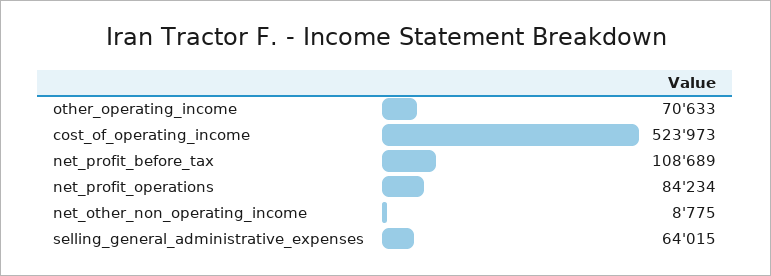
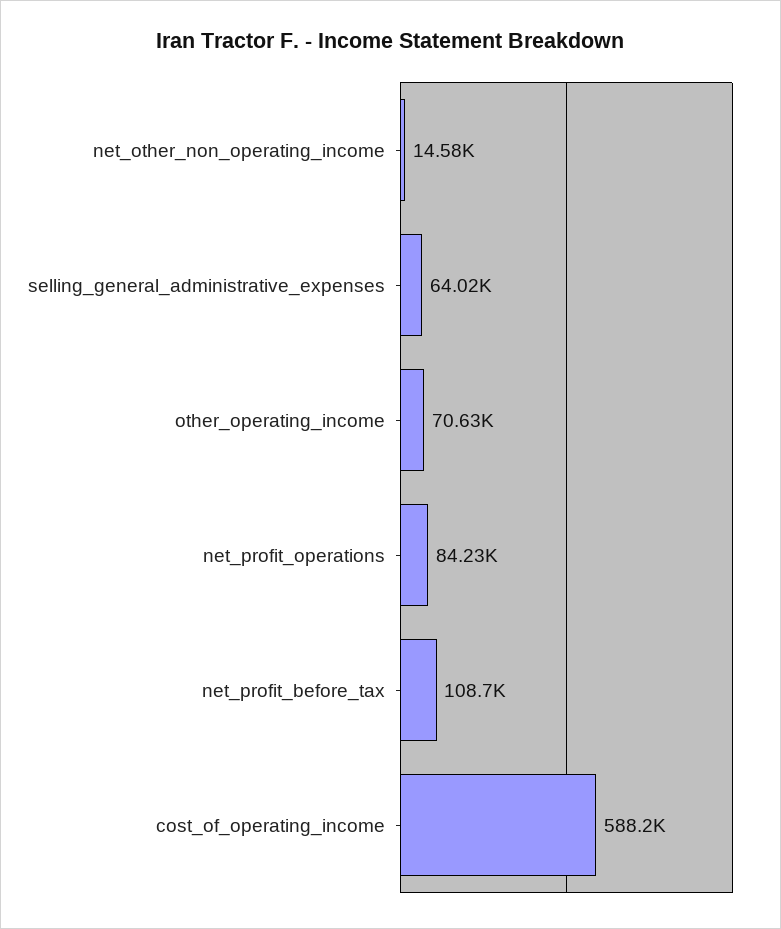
  {
    "other_operating_income": 70633,
-   "cost_of_operating_income": 523973,
+   "cost_of_operating_income": 588200,
    "net_profit_before_tax": 108689,
    "net_profit_operations": 84234,
-   "net_other_non_operating_income": 8775,
+   "net_other_non_operating_income": 14580,
    "selling_general_administrative_expenses": 64015
  }

